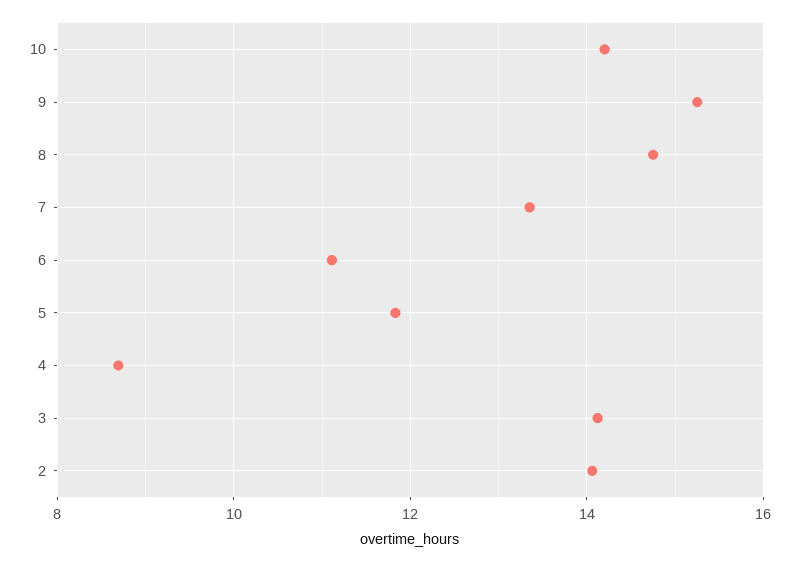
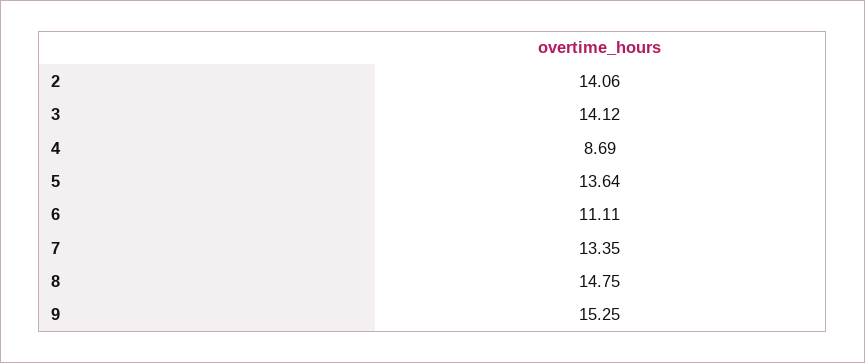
  {
-   "10": 14.2,
    "9": 15.25,
    "8": 14.75,
    "7": 13.35,
    "6": 11.11,
-   "5": 11.8,
+   "5": 13.64,
    "4": 8.69,
    "3": 14.12,
    "2": 14.06
  }

